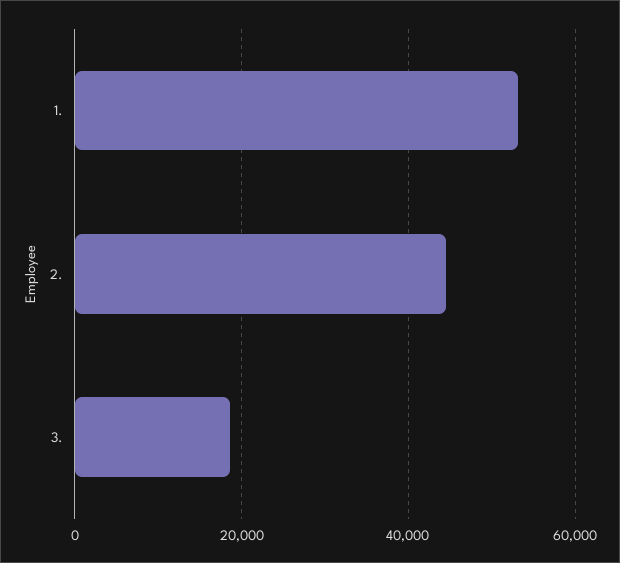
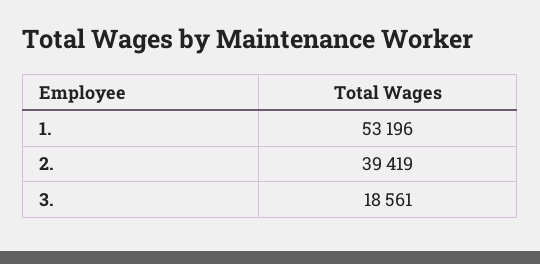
  {
    "1.": 53196,
-   "2.": 44000,
+   "2.": 39419,
    "3.": 18561
  }

